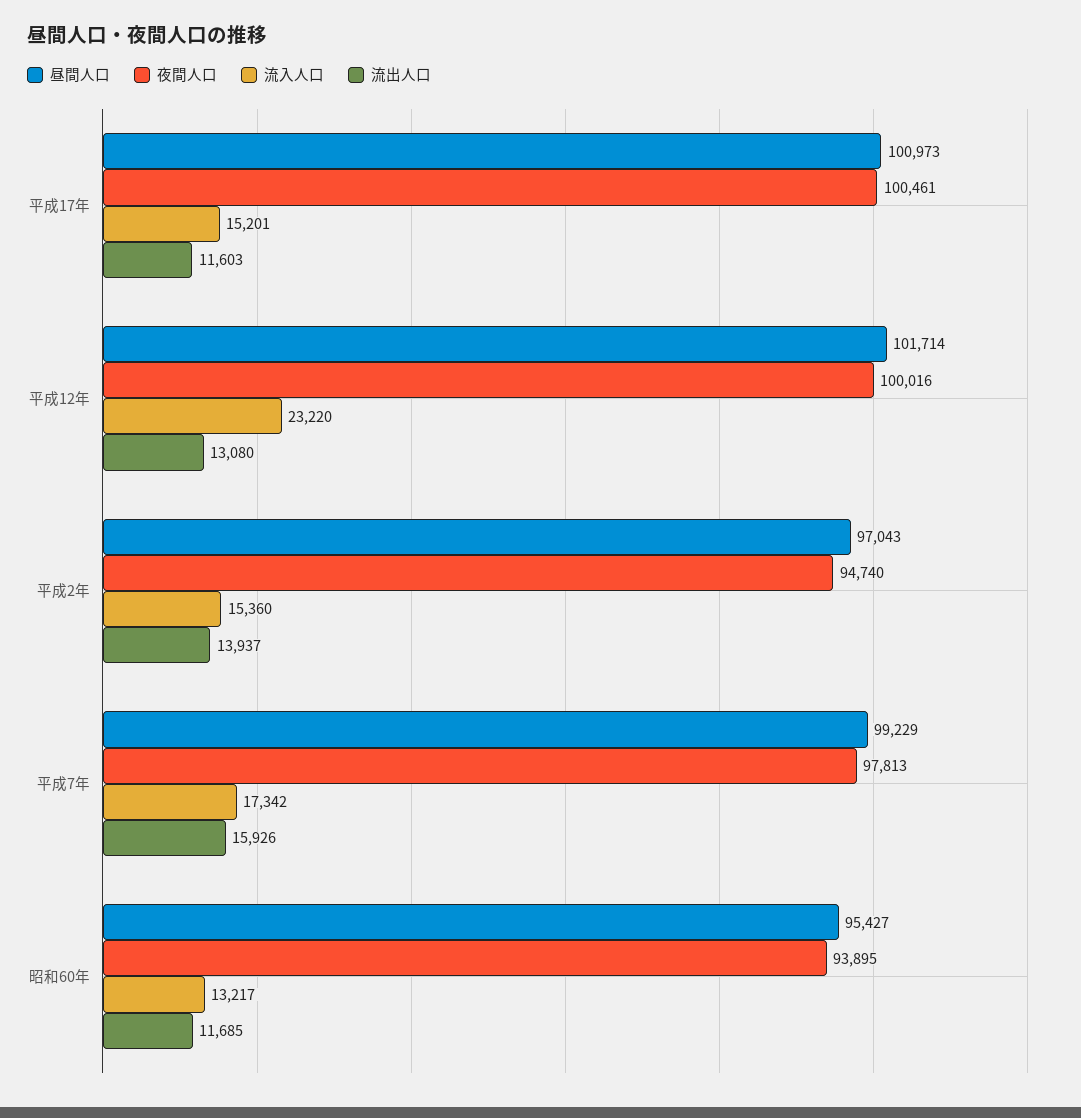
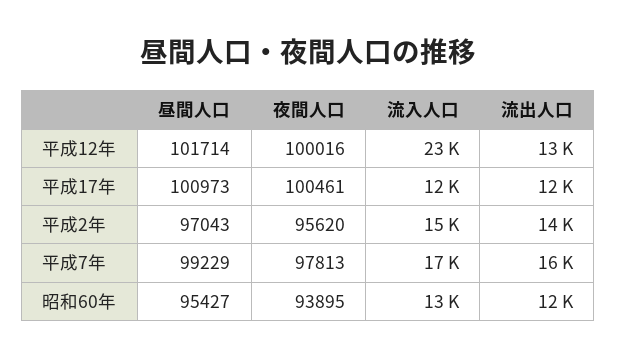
  {
    "昼間人口": {
      "平成17年": 100973,
      "平成12年": 101714,
      "平成2年": 97043,
      "平成7年": 99229,
      "昭和60年": 95427
    },
    "夜間人口": {
      "平成17年": 100461,
      "平成12年": 100016,
-     "平成2年": 94740,
+     "平成2年": 95620,
      "平成7年": 97813,
      "昭和60年": 93895
    },
    "流入人口": {
-     "平成17年": 15201,
+     "平成17年": 12000,
      "平成12年": 23220,
      "平成2年": 15360,
      "平成7年": 17342,
      "昭和60年": 13217
    },
    "流出人口": {
      "平成17年": 11603,
      "平成12年": 13080,
      "平成2年": 13937,
      "平成7年": 15926,
      "昭和60年": 11685
    }
  }

